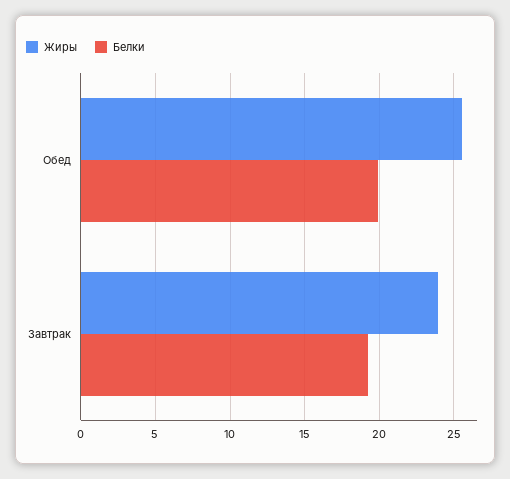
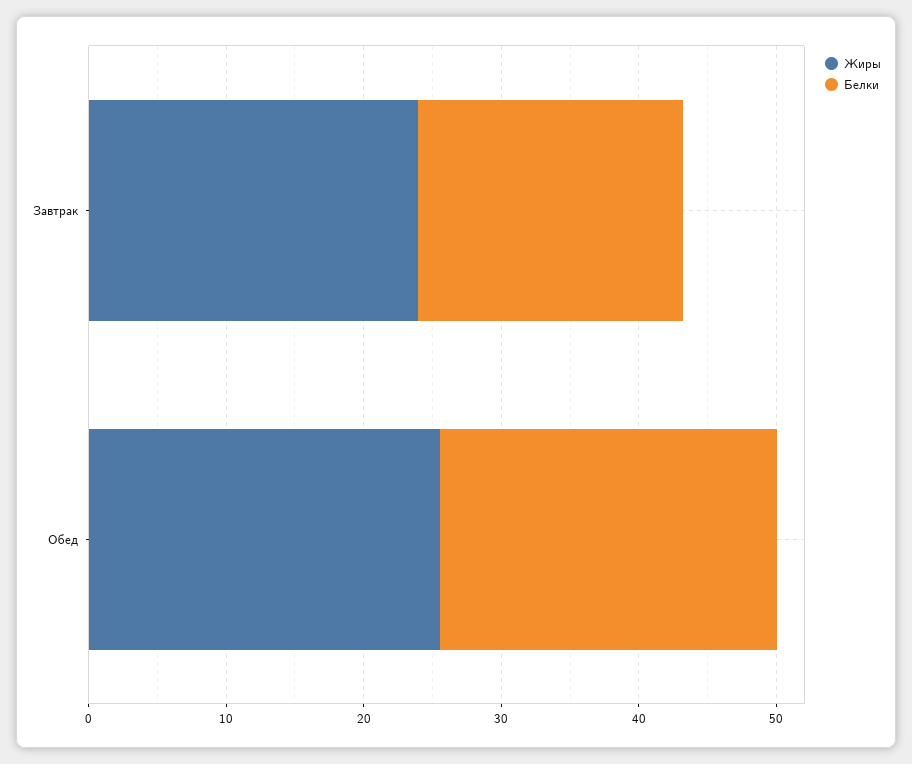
  {
    "Жиры": {
      "Обед": 25.5,
      "Завтрак": 24
    },
    "Белки": {
-     "Обед": 20,
+     "Обед": 24,
      "Завтрак": 19.5
    }
  }

